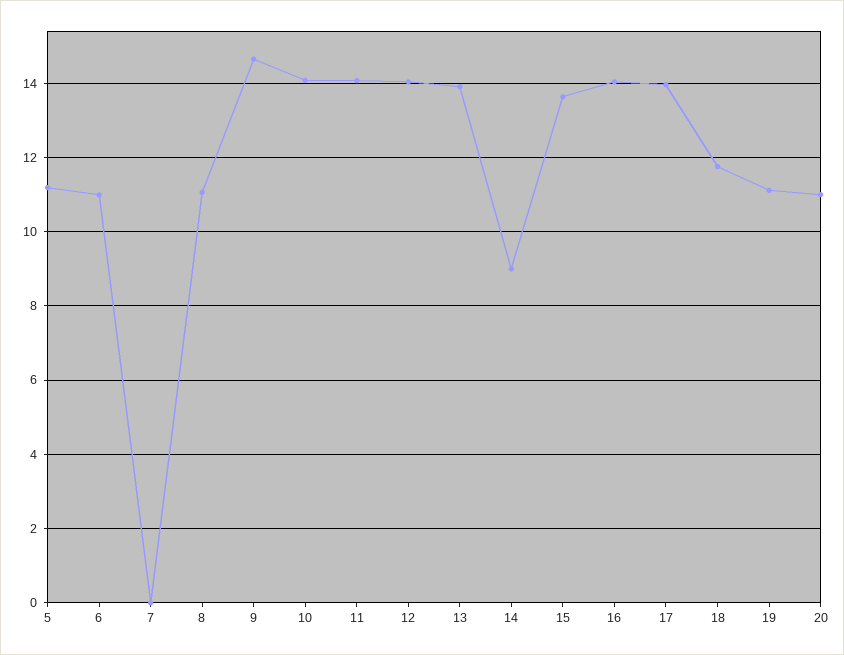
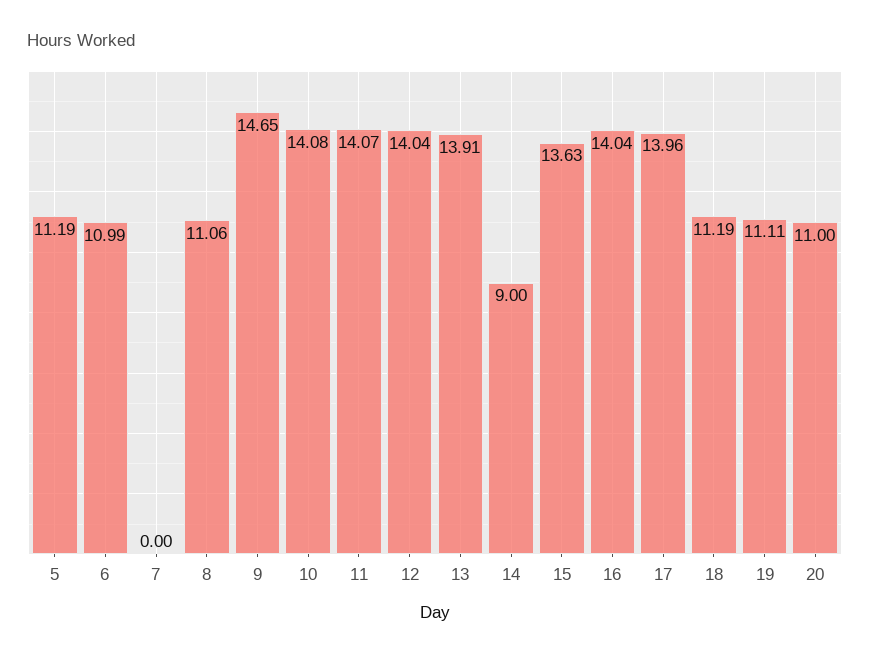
  {
    "5": 11.19,
    "6": 10.99,
    "7": 0,
    "8": 11.06,
    "9": 14.65,
    "10": 14.08,
    "11": 14.07,
    "12": 14.04,
    "13": 13.91,
    "14": 9,
    "15": 13.63,
    "16": 14.04,
    "17": 13.96,
-   "18": 11.8,
+   "18": 11.19,
    "19": 11.11,
    "20": 11
  }

